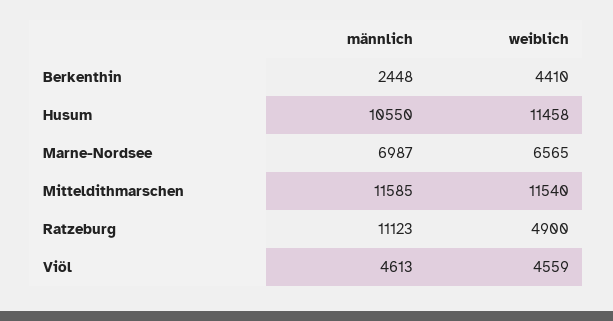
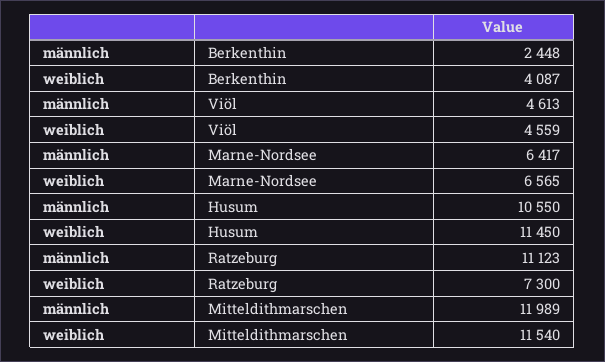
  {
    "männlich": {
      "Berkenthin": 2448,
      "Husum": 10550,
-     "Marne-Nordsee": 6987,
+     "Marne-Nordsee": 6417,
-     "Mitteldithmarschen": 11585,
+     "Mitteldithmarschen": 11989,
      "Ratzeburg": 11123,
      "Viöl": 4613
    },
    "weiblich": {
-     "Berkenthin": 4410,
+     "Berkenthin": 4087,
-     "Husum": 11458,
+     "Husum": 11450,
      "Marne-Nordsee": 6565,
      "Mitteldithmarschen": 11540,
-     "Ratzeburg": 4900,
+     "Ratzeburg": 7300,
      "Viöl": 4559
    }
  }

